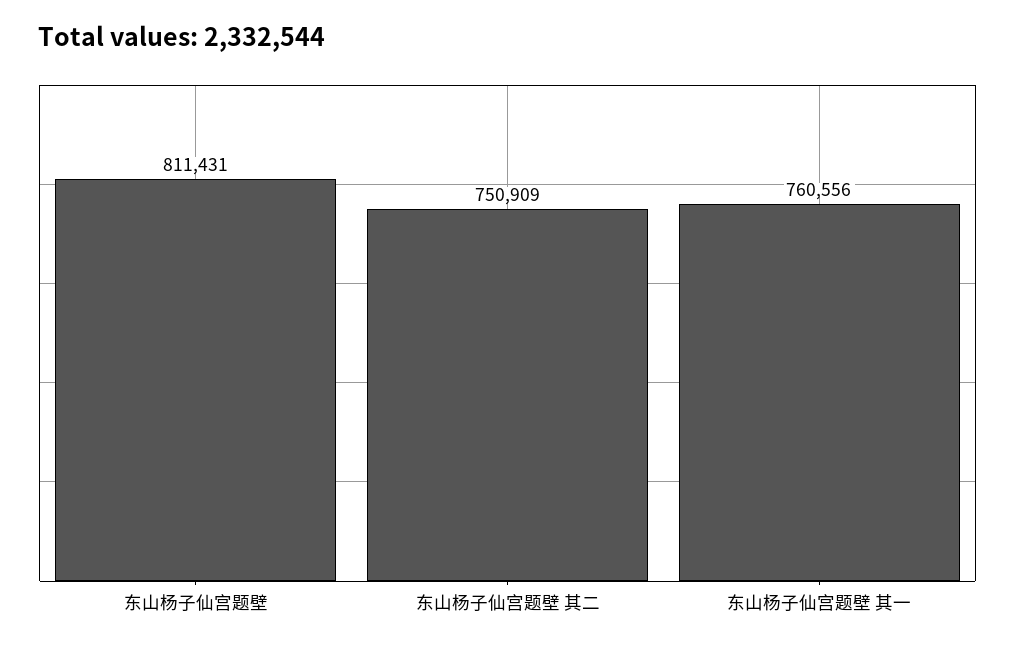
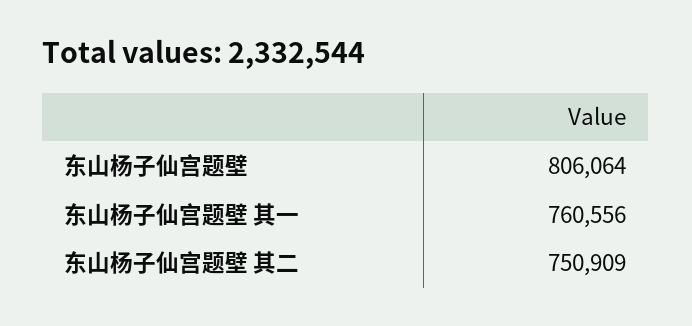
  {
-   "东山杨子仙宫题壁": 811431,
+   "东山杨子仙宫题壁": 806064,
    "东山杨子仙宫题壁 其二": 750909,
    "东山杨子仙宫题壁 其一": 760556
  }

